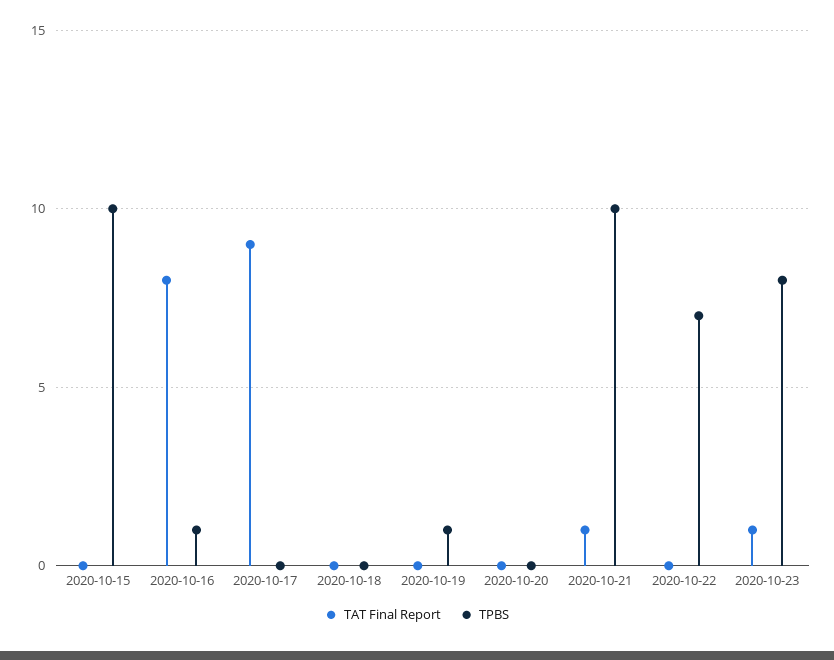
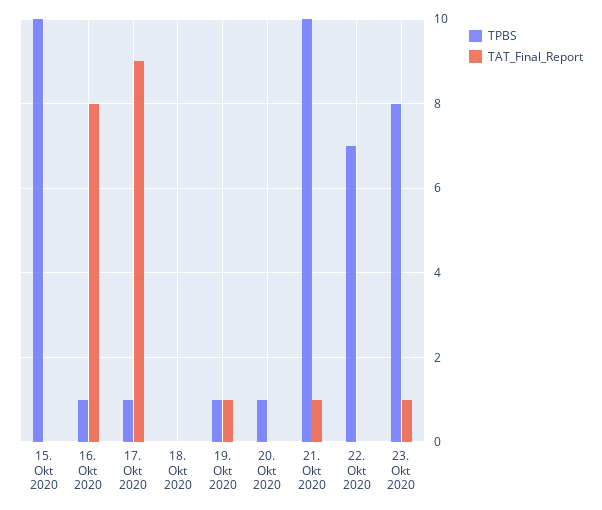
  {
    "TAT Final Report": {
      "2020-10-15": 0,
      "2020-10-16": 8,
      "2020-10-17": 9,
      "2020-10-18": 0,
-     "2020-10-19": 0,
+     "2020-10-19": 1,
      "2020-10-20": 0,
      "2020-10-21": 1,
      "2020-10-22": 0,
      "2020-10-23": 1
    },
    "TPBS": {
      "2020-10-15": 10,
      "2020-10-16": 1,
-     "2020-10-17": 0,
+     "2020-10-17": 1,
      "2020-10-18": 0,
      "2020-10-19": 1,
-     "2020-10-20": 0,
+     "2020-10-20": 1,
      "2020-10-21": 10,
      "2020-10-22": 7,
      "2020-10-23": 8
    }
  }

